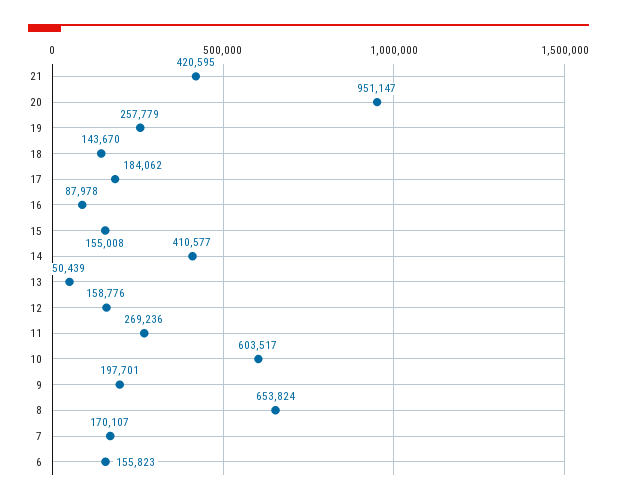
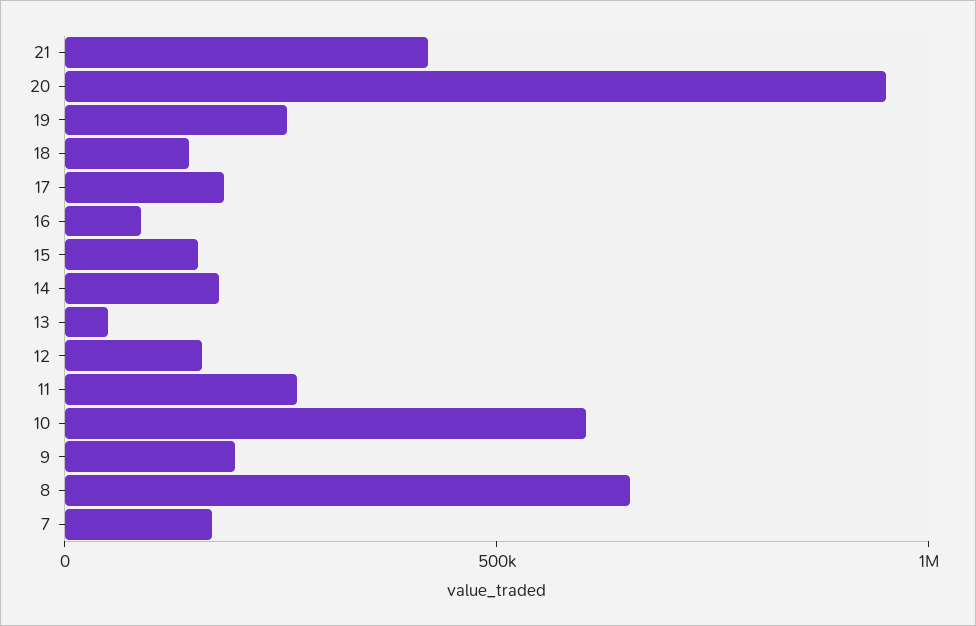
  {
    "21": 420595,
    "20": 951147,
    "19": 257779,
    "18": 143670,
    "17": 184062,
    "16": 87978,
    "15": 155008,
-   "14": 410577,
+   "14": 200000,
    "13": 50439,
    "12": 158776,
    "11": 269236,
    "10": 603517,
    "9": 197701,
    "8": 653824,
-   "7": 170107,
+   "7": 170107
-   "6": 155823
  }

